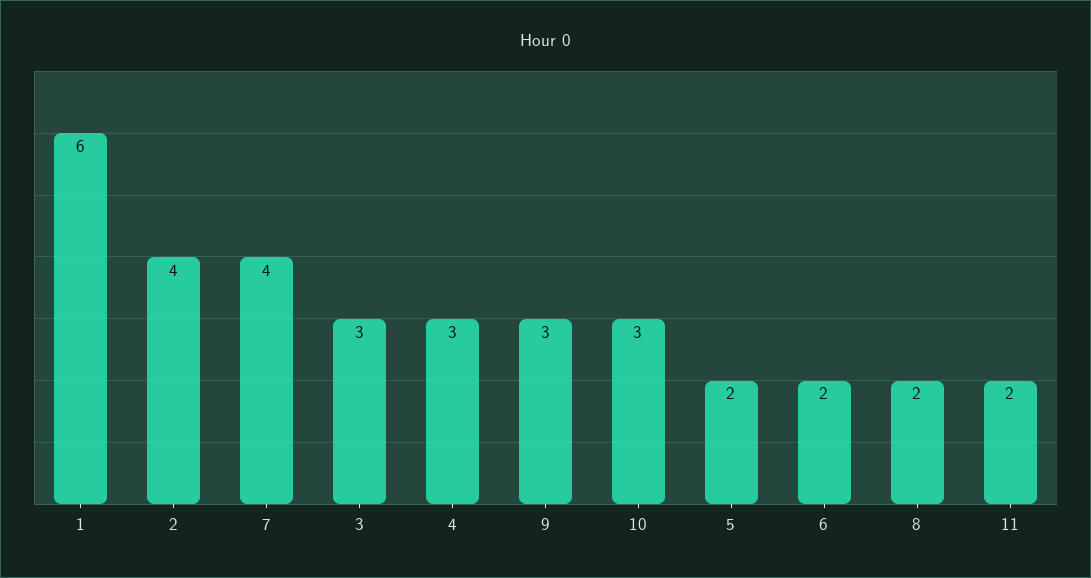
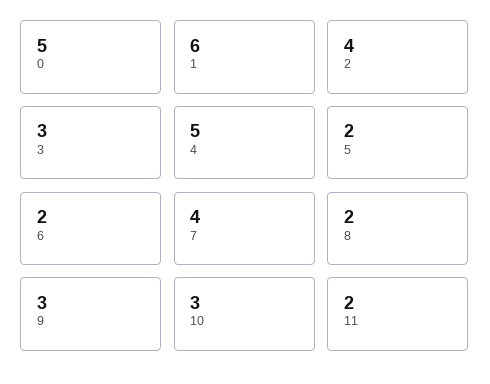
  {
    "1": 6,
    "2": 4,
    "7": 4,
    "3": 3,
-   "4": 3,
+   "4": 5,
    "9": 3,
    "10": 3,
    "5": 2,
    "6": 2,
    "8": 2,
-   "11": 2
+   "11": 2,
+   "0": 5
  }

